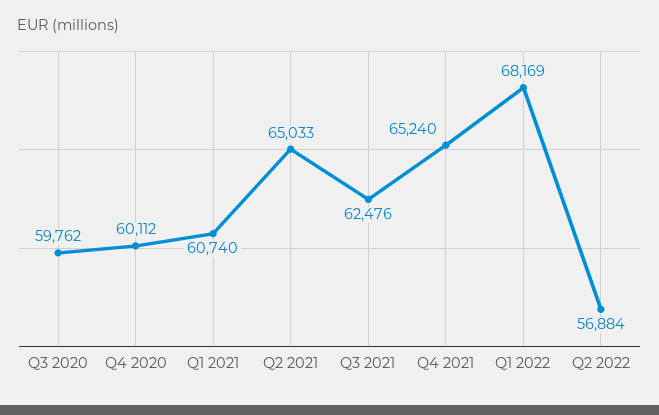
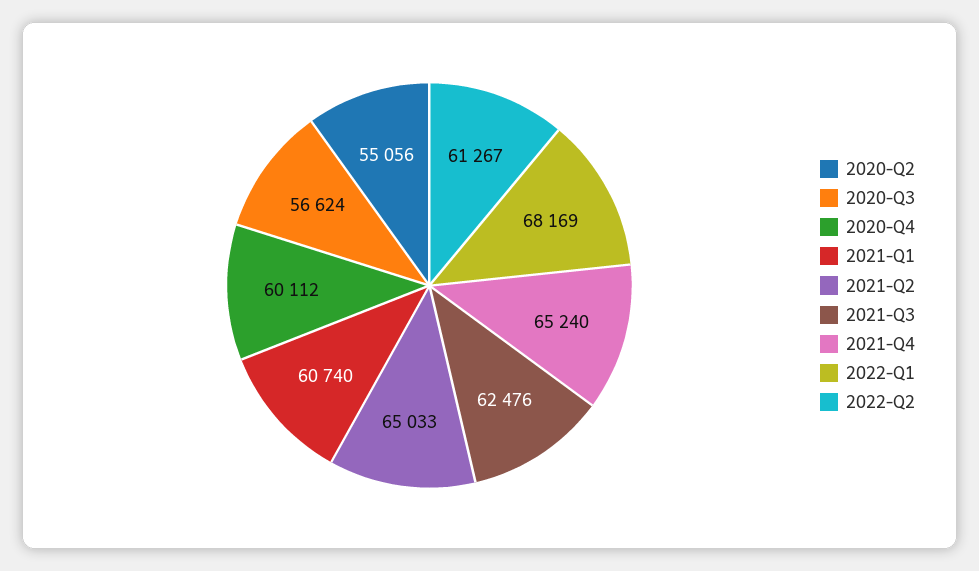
  {
-   "Q3 2020": 59762,
+   "Q3 2020": 56624,
    "Q4 2020": 60112,
    "Q1 2021": 60740,
    "Q2 2021": 65033,
    "Q3 2021": 62476,
    "Q4 2021": 65240,
    "Q1 2022": 68169,
-   "Q2 2022": 56884
+   "Q2 2022": 61267,
+   "2020-Q2": 55056
  }

